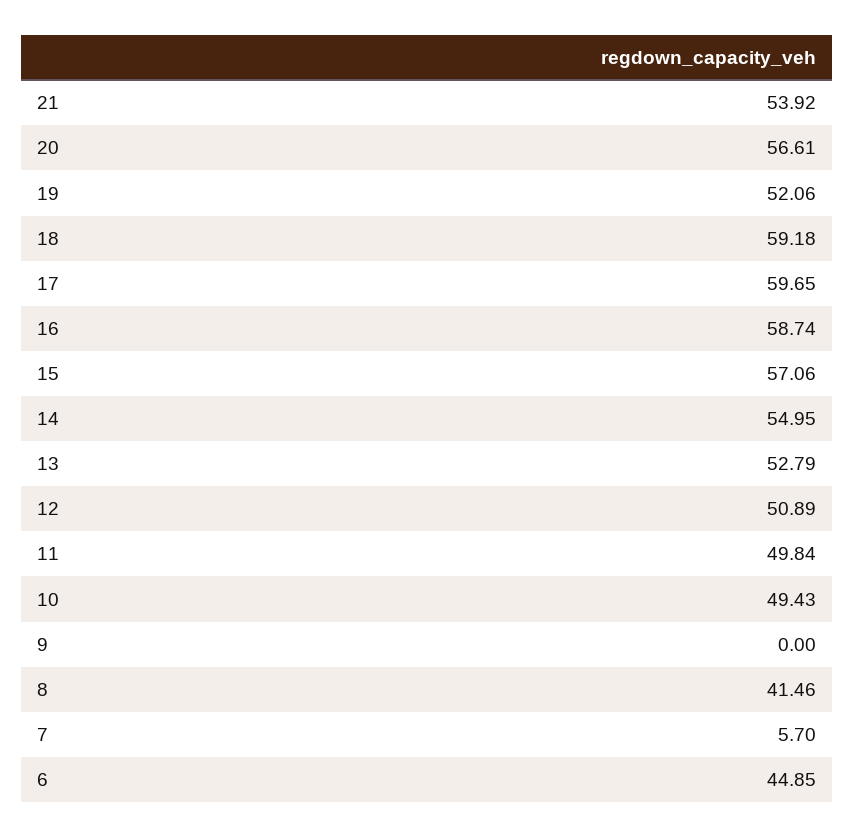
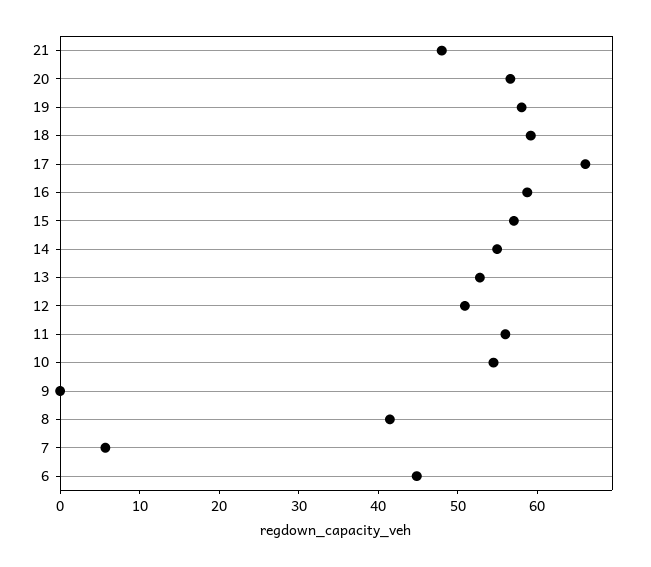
  {
-   "21": 53.92,
+   "21": 48,
    "20": 56.61,
-   "19": 52.06,
+   "19": 58,
    "18": 59.18,
-   "17": 59.65,
+   "17": 66,
    "16": 58.74,
    "15": 57.06,
    "14": 54.95,
    "13": 52.79,
    "12": 50.89,
-   "11": 49.84,
+   "11": 56,
-   "10": 49.43,
+   "10": 54,
    "9": 0,
    "8": 41.46,
    "7": 5.7,
    "6": 44.85
  }

